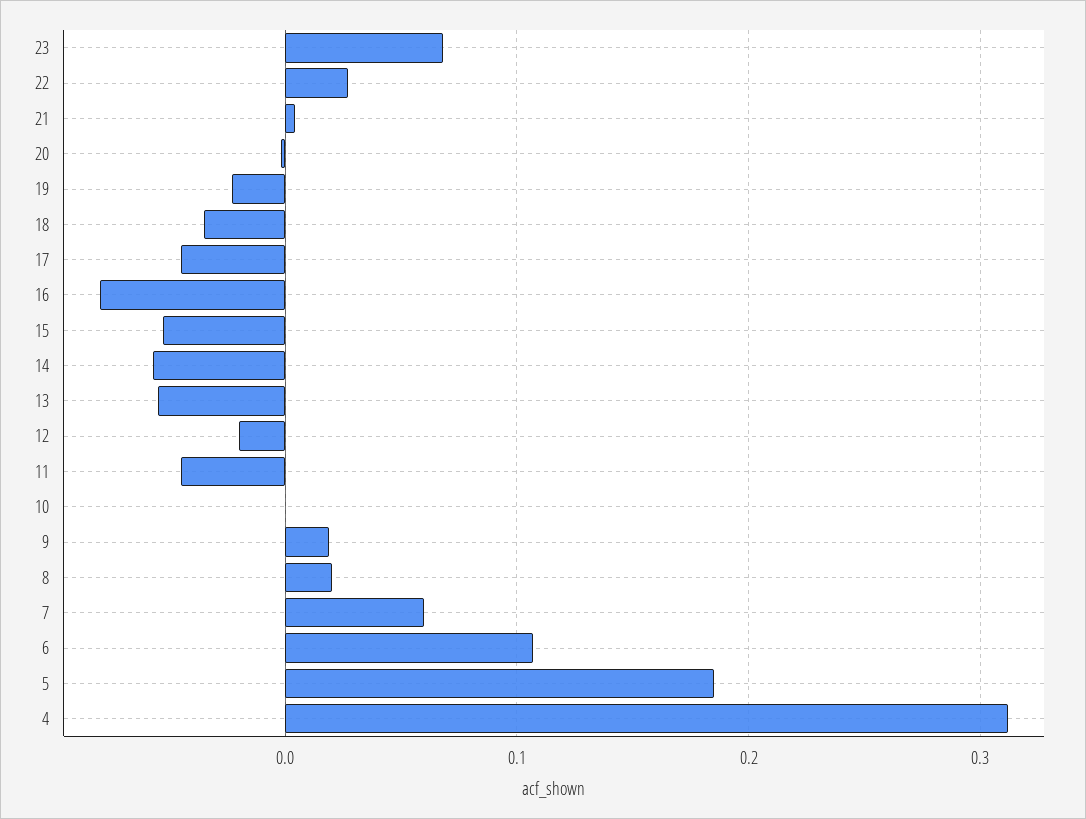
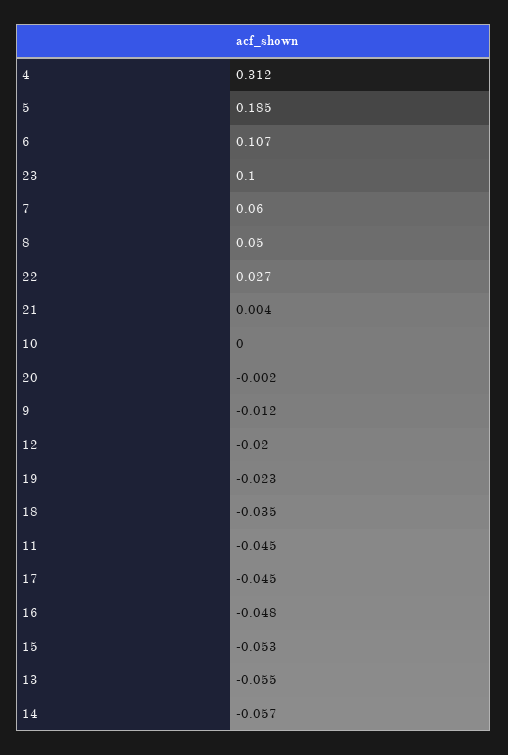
  {
-   "23": 0.07,
+   "23": 0.1,
    "22": 0.027,
    "21": 0.004,
    "20": -0.002,
    "19": -0.023,
    "18": -0.035,
    "17": -0.045,
-   "16": -0.08,
+   "16": -0.048,
    "15": -0.053,
    "14": -0.057,
    "13": -0.055,
    "12": -0.02,
    "11": -0.045,
    "10": 0,
-   "9": 0.02,
+   "9": -0.012,
-   "8": 0.02,
+   "8": 0.05,
    "7": 0.06,
    "6": 0.107,
    "5": 0.185,
    "4": 0.312
  }

